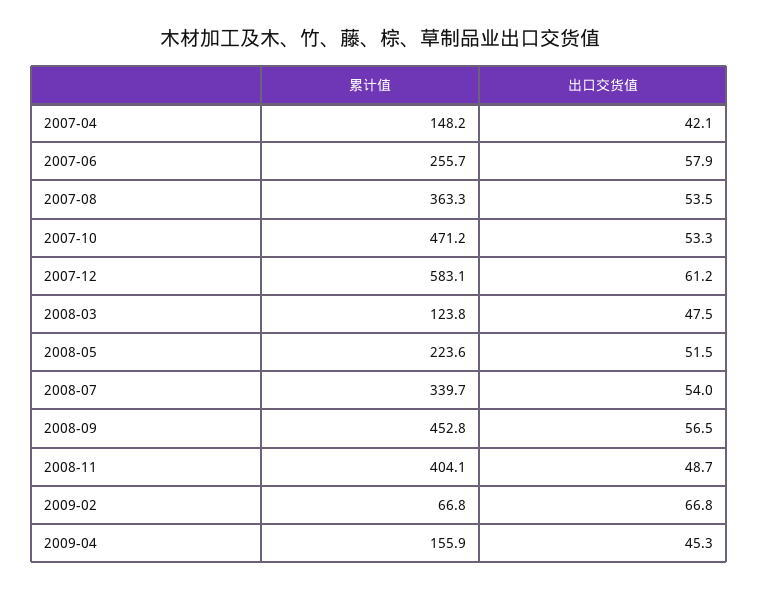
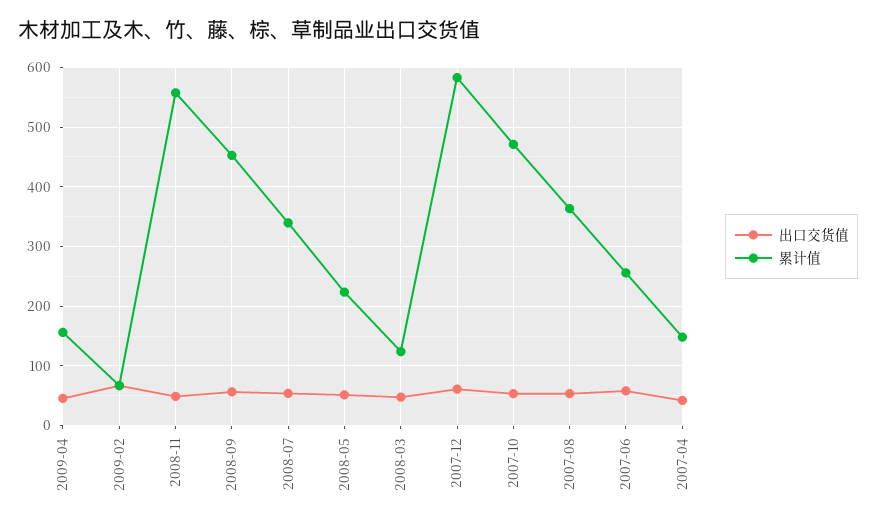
  {
    "累计值": {
      "2007-04": 148.2,
      "2007-06": 255.7,
      "2007-08": 363.3,
      "2007-10": 471.2,
      "2007-12": 583.1,
      "2008-03": 123.8,
      "2008-05": 223.6,
      "2008-07": 339.7,
      "2008-09": 452.8,
-     "2008-11": 404.1,
+     "2008-11": 560,
      "2009-02": 66.8,
      "2009-04": 155.9
    },
    "出口交货值": {
      "2007-04": 42.1,
      "2007-06": 57.9,
      "2007-08": 53.5,
      "2007-10": 53.3,
      "2007-12": 61.2,
      "2008-03": 47.5,
      "2008-05": 51.5,
      "2008-07": 54,
      "2008-09": 56.5,
      "2008-11": 48.7,
      "2009-02": 66.8,
      "2009-04": 45.3
    }
  }

